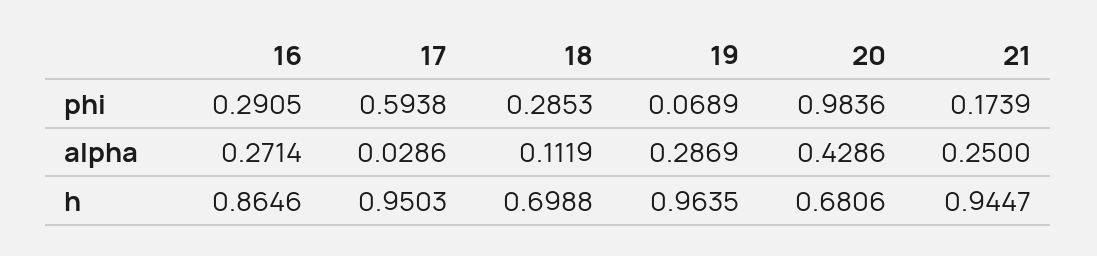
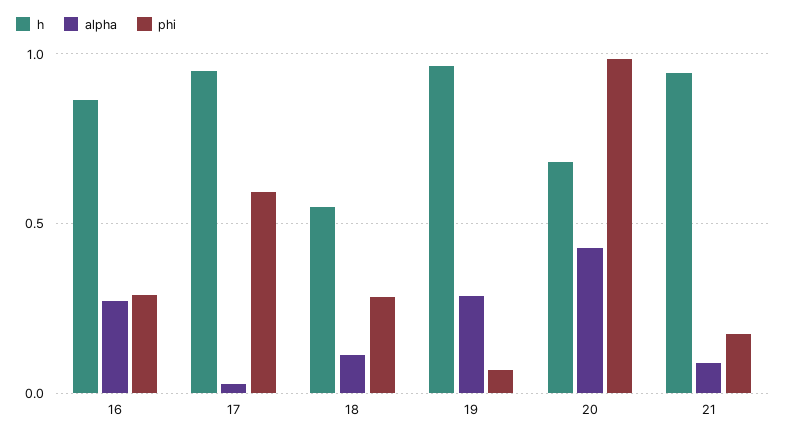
  {
    "phi": {
      "16": 0.2905,
      "17": 0.5938,
      "18": 0.2853,
      "19": 0.0689,
      "20": 0.9836,
      "21": 0.1739
    },
    "alpha": {
      "16": 0.2714,
      "17": 0.0286,
      "18": 0.1119,
      "19": 0.2869,
      "20": 0.4286,
-     "21": 0.25
+     "21": 0.1
    },
    "h": {
      "16": 0.8646,
      "17": 0.9503,
-     "18": 0.6988,
+     "18": 0.55,
      "19": 0.9635,
      "20": 0.6806,
      "21": 0.9447
    }
  }

